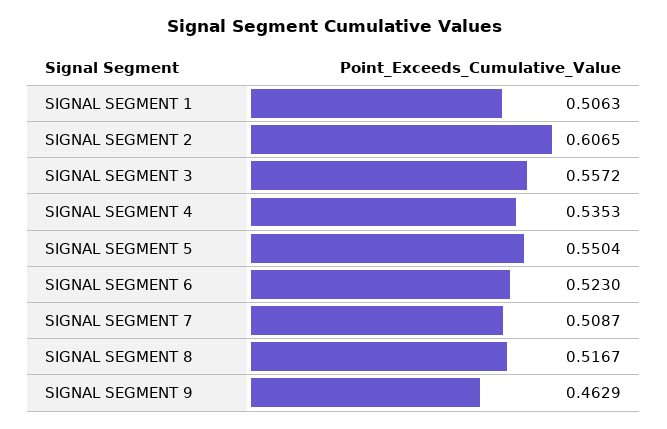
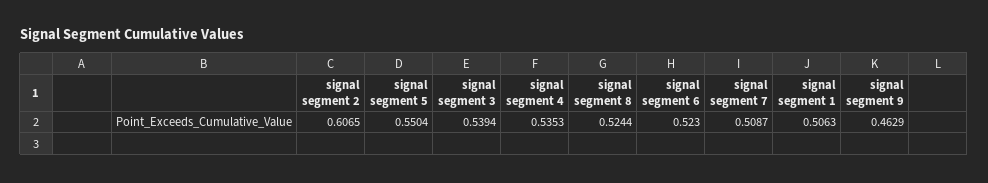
  {
    "SIGNAL SEGMENT 1": 0.5063,
    "SIGNAL SEGMENT 2": 0.6065,
-   "SIGNAL SEGMENT 3": 0.5572,
+   "SIGNAL SEGMENT 3": 0.5394,
    "SIGNAL SEGMENT 4": 0.5353,
    "SIGNAL SEGMENT 5": 0.5504,
    "SIGNAL SEGMENT 6": 0.523,
    "SIGNAL SEGMENT 7": 0.5087,
-   "SIGNAL SEGMENT 8": 0.5167,
+   "SIGNAL SEGMENT 8": 0.5244,
    "SIGNAL SEGMENT 9": 0.4629
  }

